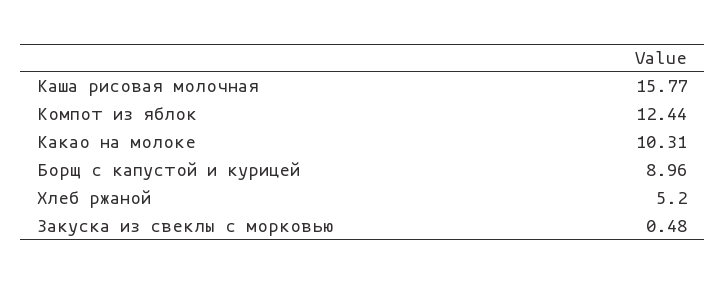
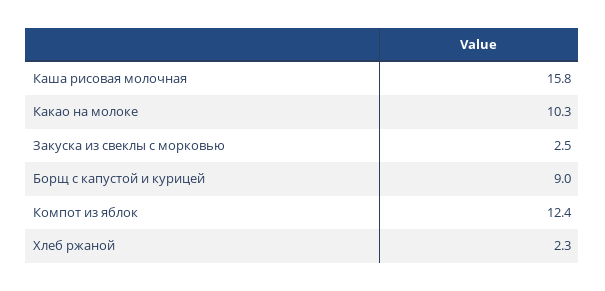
  {
    "Каша рисовая молочная": 15.77,
    "Компот из яблок": 12.44,
    "Какао на молоке": 10.31,
    "Борщ с капустой и курицей": 8.96,
-   "Хлеб ржаной": 5.2,
+   "Хлеб ржаной": 2.3,
-   "Закуска из свеклы с морковью": 0.48
+   "Закуска из свеклы с морковью": 2.5
  }

